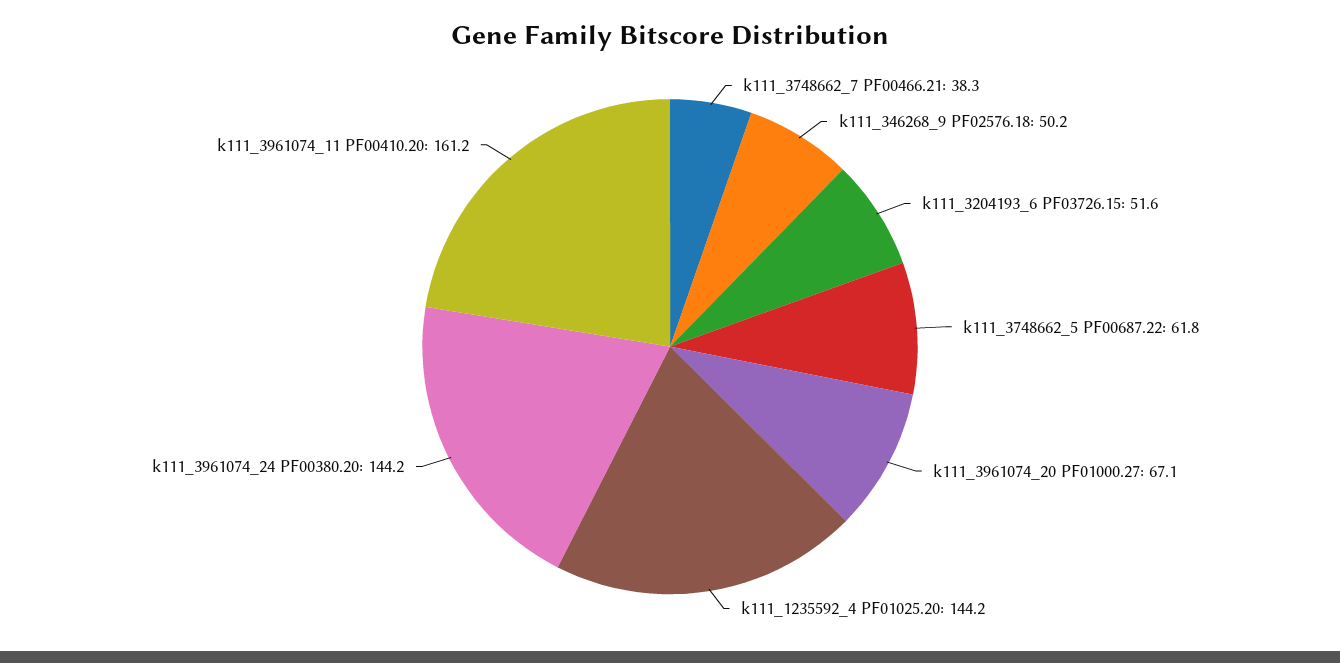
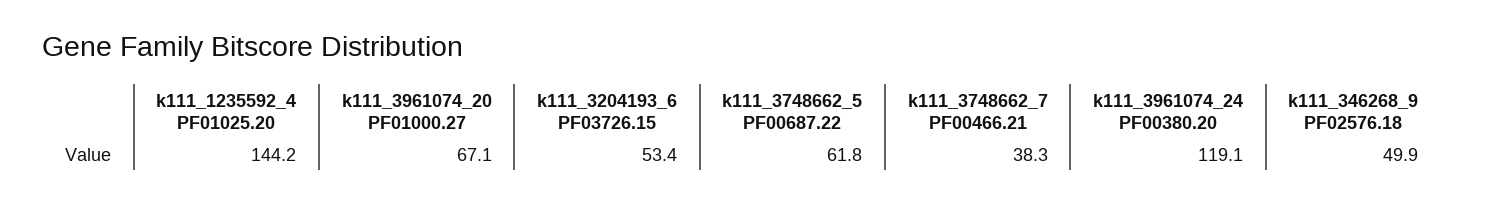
  {
    "k111_3748662_7 PF00466.21": 38.3,
-   "k111_346268_9 PF02576.18": 50.2,
+   "k111_346268_9 PF02576.18": 49.9,
-   "k111_3204193_6 PF03726.15": 51.6,
+   "k111_3204193_6 PF03726.15": 53.4,
    "k111_3748662_5 PF00687.22": 61.8,
    "k111_3961074_20 PF01000.27": 67.1,
    "k111_1235592_4 PF01025.20": 144.2,
-   "k111_3961074_24 PF00380.20": 144.2,
+   "k111_3961074_24 PF00380.20": 119.1
-   "k111_3961074_11 PF00410.20": 161.2
  }

